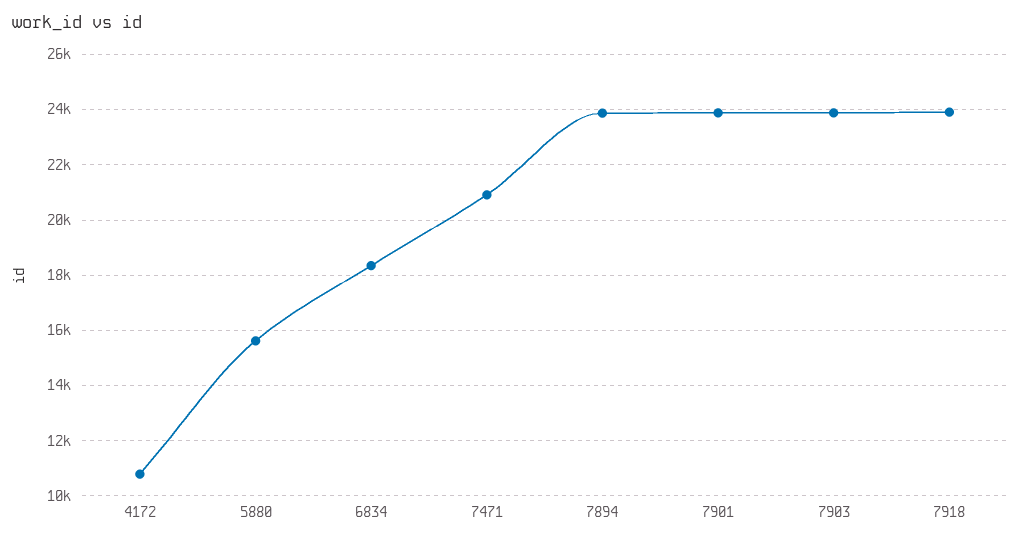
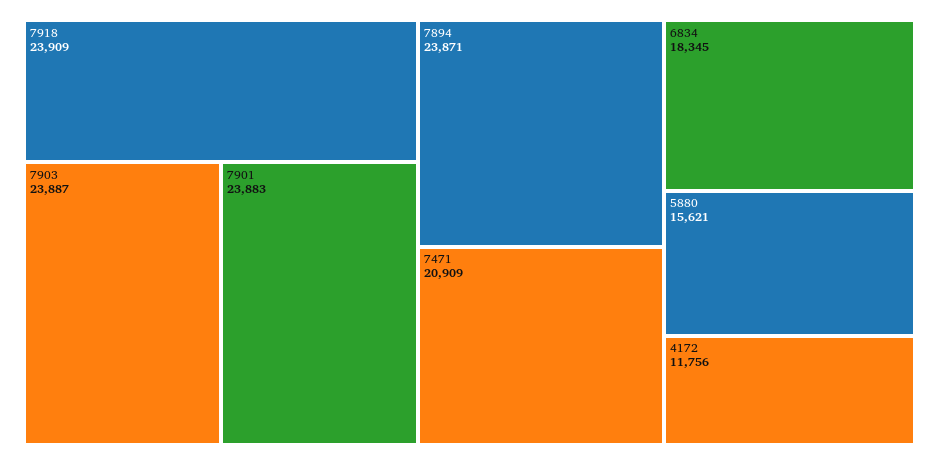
  {
-   "4172": 10750,
+   "4172": 11756,
    "5880": 15621,
    "6834": 18345,
    "7471": 20909,
    "7894": 23871,
    "7901": 23883,
    "7903": 23887,
    "7918": 23909
  }

